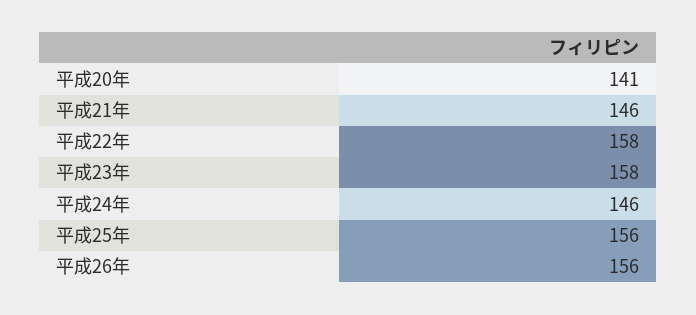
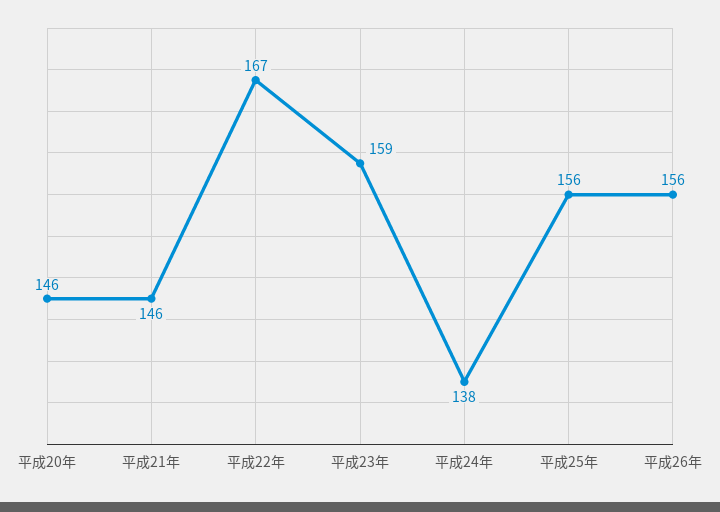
  {
-   "平成20年": 141,
+   "平成20年": 146,
    "平成21年": 146,
-   "平成22年": 158,
+   "平成22年": 167,
-   "平成23年": 158,
+   "平成23年": 159,
-   "平成24年": 146,
+   "平成24年": 138,
    "平成25年": 156,
    "平成26年": 156
  }

